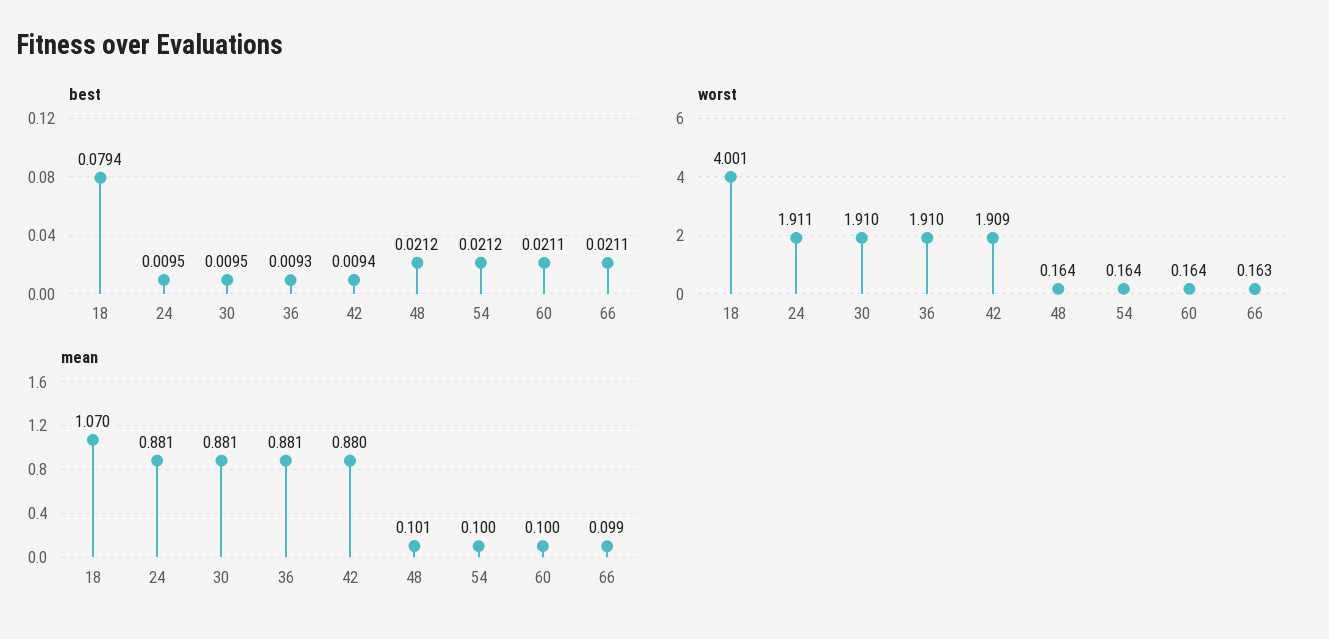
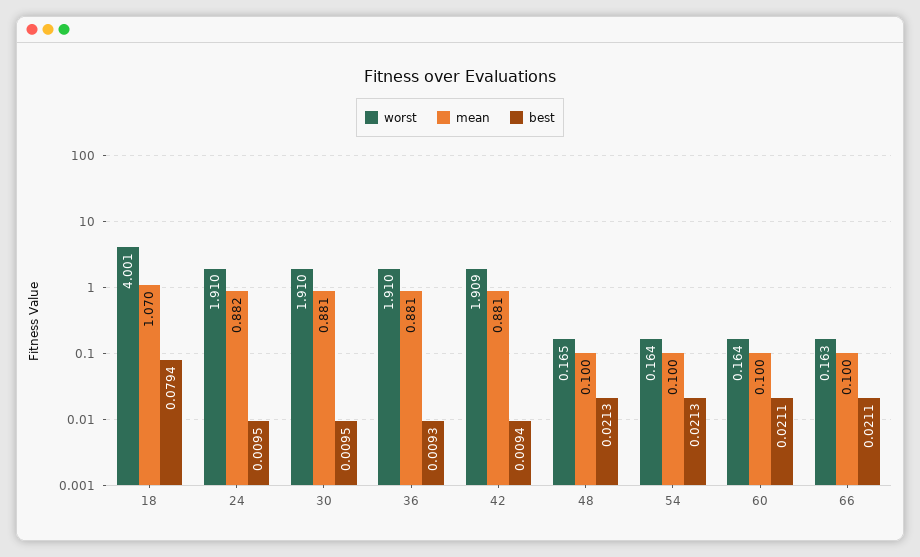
  {
    "best": {
      "18": 0.0794,
      "24": 0.0095,
      "30": 0.0095,
      "36": 0.0093,
      "42": 0.0094,
-     "48": 0.0212,
+     "48": 0.0213,
-     "54": 0.0212,
+     "54": 0.0213,
      "60": 0.0211,
      "66": 0.0211
    },
    "worst": {
      "18": 4.001,
-     "24": 1.911,
+     "24": 1.91,
      "30": 1.91,
      "36": 1.91,
      "42": 1.909,
-     "48": 0.164,
+     "48": 0.165,
      "54": 0.164,
      "60": 0.164,
      "66": 0.163
    },
    "mean": {
      "18": 1.07,
-     "24": 0.881,
+     "24": 0.882,
      "30": 0.881,
      "36": 0.881,
-     "42": 0.88,
+     "42": 0.881,
-     "48": 0.101,
+     "48": 0.1,
      "54": 0.1,
      "60": 0.1,
-     "66": 0.099
+     "66": 0.1
    }
  }

